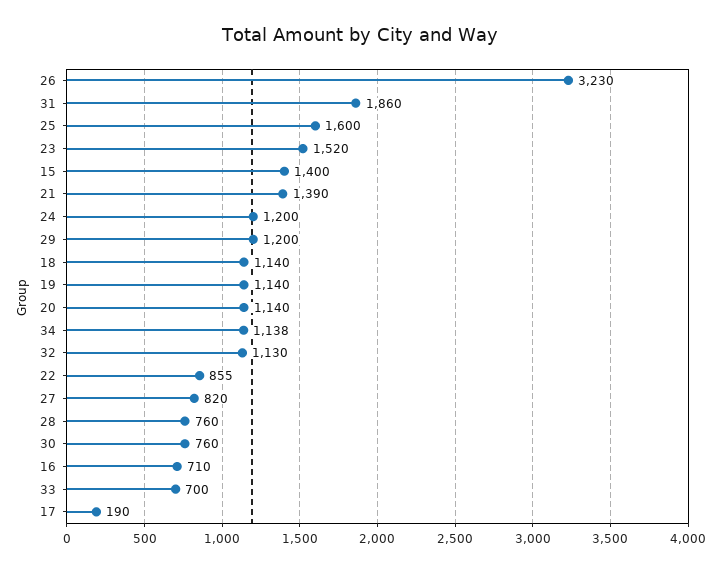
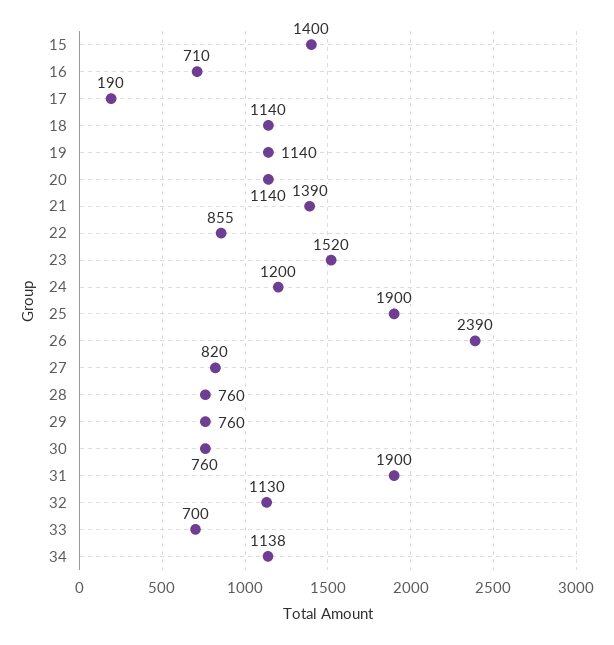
  {
-   "26": 3230,
+   "26": 2390,
-   "31": 1860,
+   "31": 1900,
-   "25": 1600,
+   "25": 1900,
    "23": 1520,
    "15": 1400,
    "21": 1390,
    "24": 1200,
-   "29": 1200,
+   "29": 760,
    "18": 1140,
    "19": 1140,
    "20": 1140,
    "34": 1138,
    "32": 1130,
    "22": 855,
    "27": 820,
    "28": 760,
    "30": 760,
    "16": 710,
    "33": 700,
    "17": 190
  }

